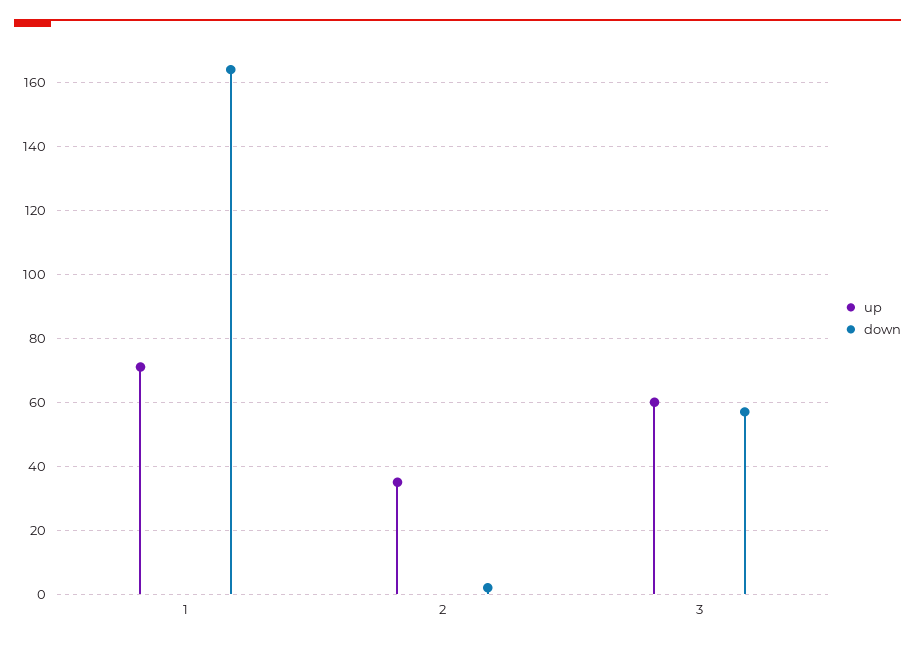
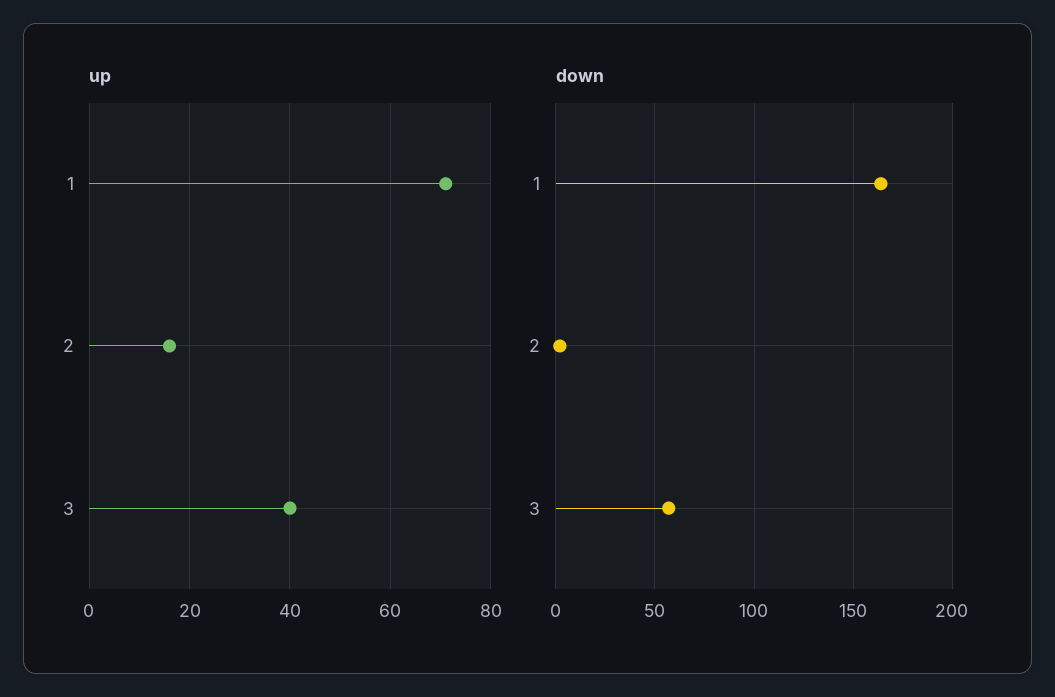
  {
    "up": {
      "1": 70,
-     "2": 35,
+     "2": 15,
-     "3": 60
+     "3": 40
    },
    "down": {
      "1": 165,
      "2": 0,
      "3": 55
    }
  }

